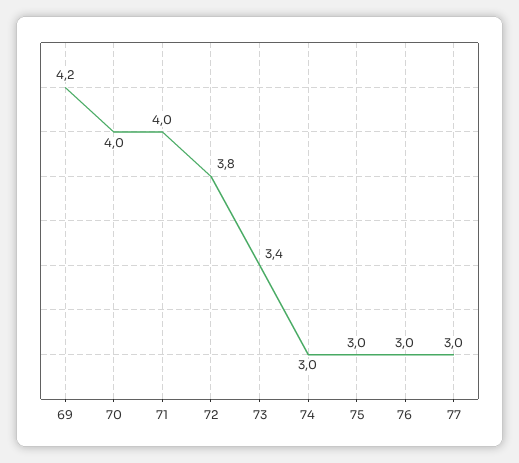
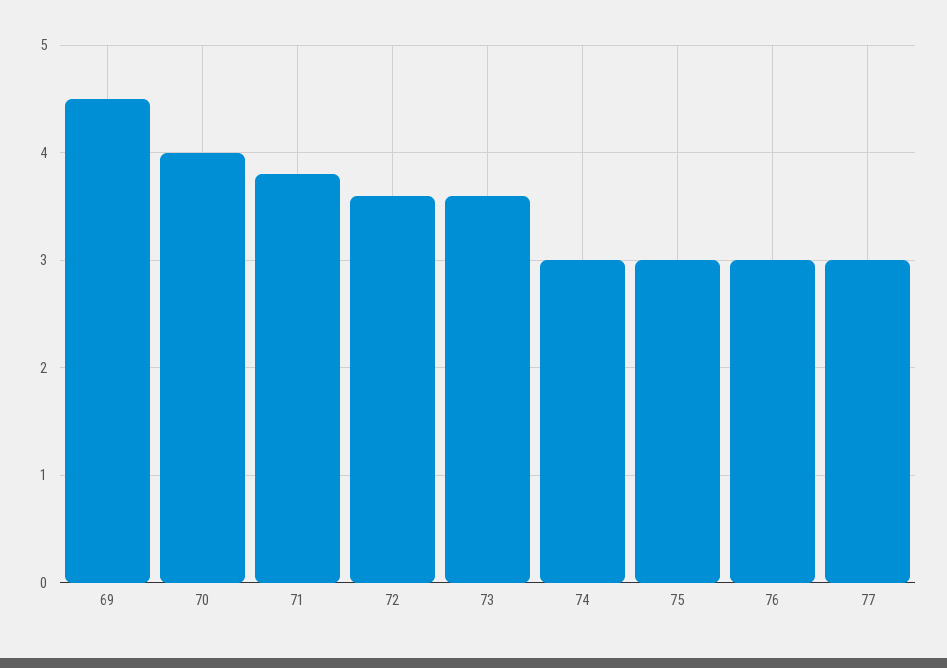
  {
-   "69": 4.2,
+   "69": 4.5,
    "70": 4,
-   "71": 4,
+   "71": 3.8,
-   "72": 3.8,
+   "72": 3.6,
-   "73": 3.4,
+   "73": 3.6,
    "74": 3,
    "75": 3,
    "76": 3,
    "77": 3
  }

